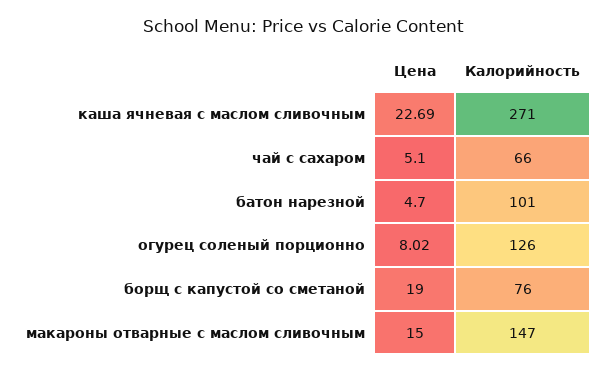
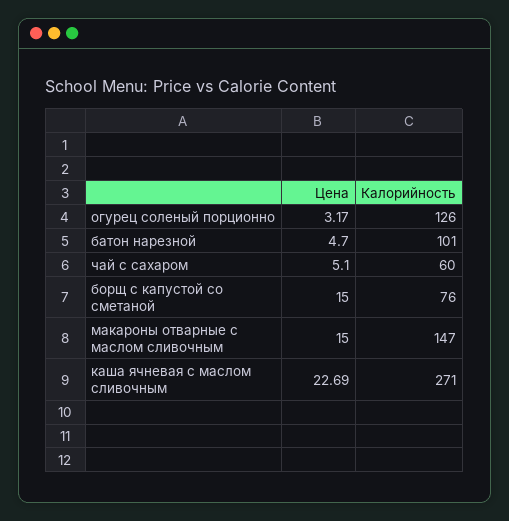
  {
    "Цена": {
      "каша ячневая с маслом сливочным": 22.69,
      "чай с сахаром": 5.1,
      "батон нарезной": 4.7,
-     "огурец соленый порционно": 8.02,
+     "огурец соленый порционно": 3.17,
-     "борщ с капустой со сметаной": 19,
+     "борщ с капустой со сметаной": 15,
      "макароны отварные с маслом сливочным": 15
    },
    "Калорийность": {
      "каша ячневая с маслом сливочным": 271,
-     "чай с сахаром": 66,
+     "чай с сахаром": 60,
      "батон нарезной": 101,
      "огурец соленый порционно": 126,
      "борщ с капустой со сметаной": 76,
      "макароны отварные с маслом сливочным": 147
    }
  }

